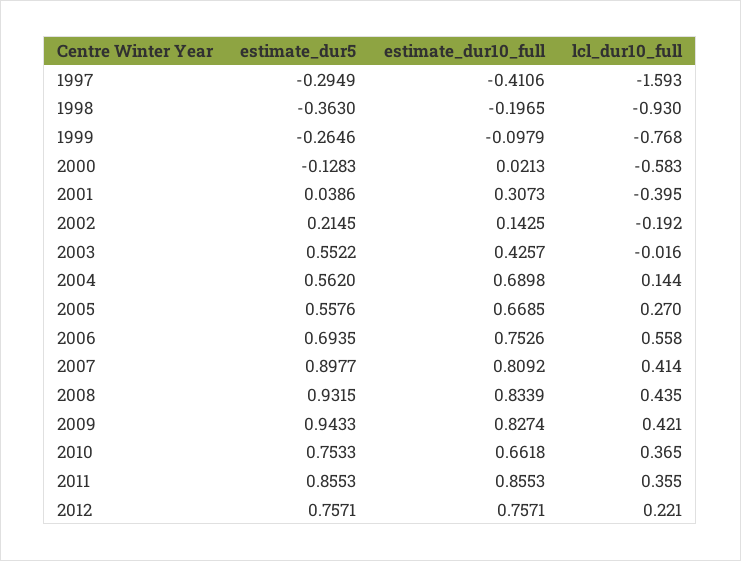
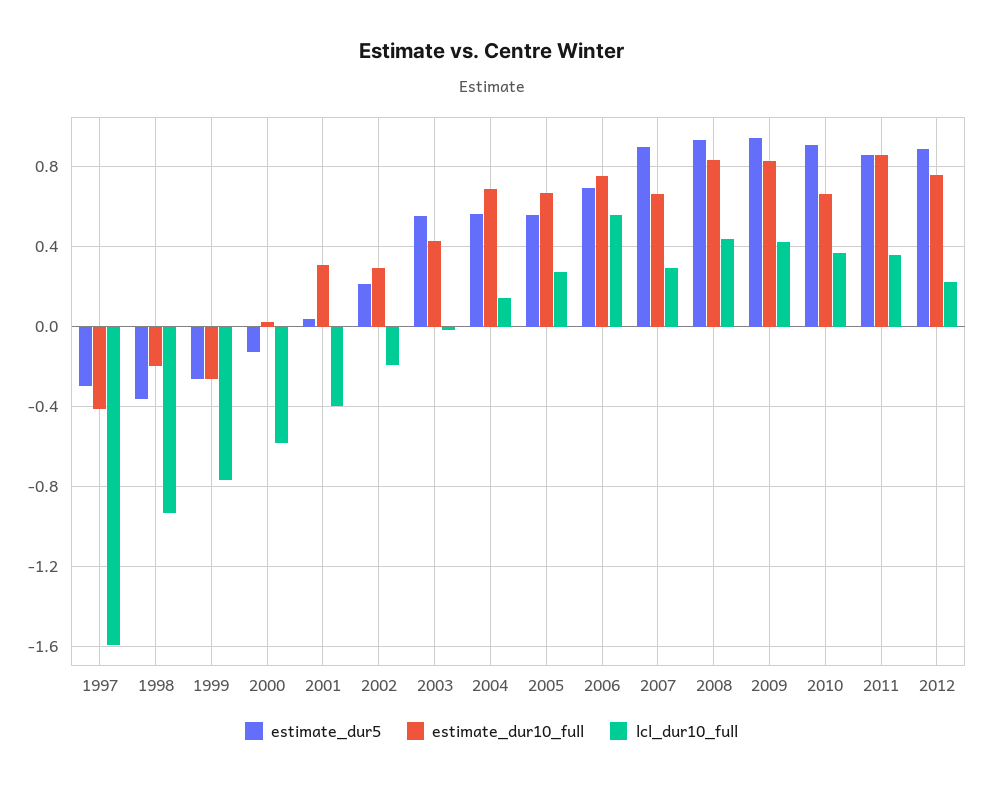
  {
    "estimate_dur5": {
      "1997": -0.2949,
      "1998": -0.363,
      "1999": -0.2646,
      "2000": -0.1283,
      "2001": 0.0386,
      "2002": 0.2145,
      "2003": 0.5522,
      "2004": 0.562,
      "2005": 0.5576,
      "2006": 0.6935,
      "2007": 0.8977,
      "2008": 0.9315,
      "2009": 0.9433,
-     "2010": 0.7533,
+     "2010": 0.9,
      "2011": 0.8553,
-     "2012": 0.7571
+     "2012": 0.9
    },
    "estimate_dur10_full": {
      "1997": -0.4106,
      "1998": -0.1965,
-     "1999": -0.0979,
+     "1999": -0.25,
      "2000": 0.0213,
      "2001": 0.3073,
-     "2002": 0.1425,
+     "2002": 0.3,
      "2003": 0.4257,
      "2004": 0.6898,
      "2005": 0.6685,
      "2006": 0.7526,
-     "2007": 0.8092,
+     "2007": 0.65,
      "2008": 0.8339,
      "2009": 0.8274,
      "2010": 0.6618,
      "2011": 0.8553,
      "2012": 0.7571
    },
    "lcl_dur10_full": {
      "1997": -1.593,
      "1998": -0.93,
      "1999": -0.768,
      "2000": -0.583,
      "2001": -0.395,
      "2002": -0.192,
      "2003": -0.016,
      "2004": 0.144,
      "2005": 0.27,
      "2006": 0.558,
-     "2007": 0.414,
+     "2007": 0.3,
      "2008": 0.435,
      "2009": 0.421,
      "2010": 0.365,
      "2011": 0.355,
      "2012": 0.221
    }
  }

